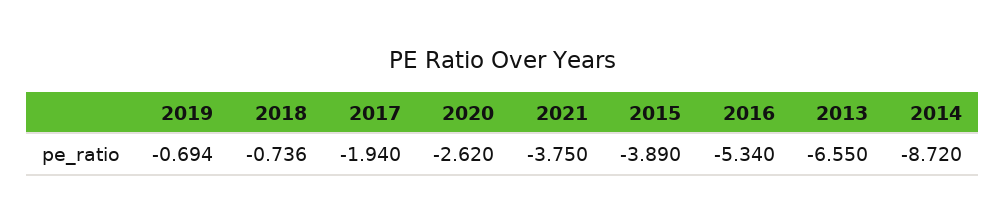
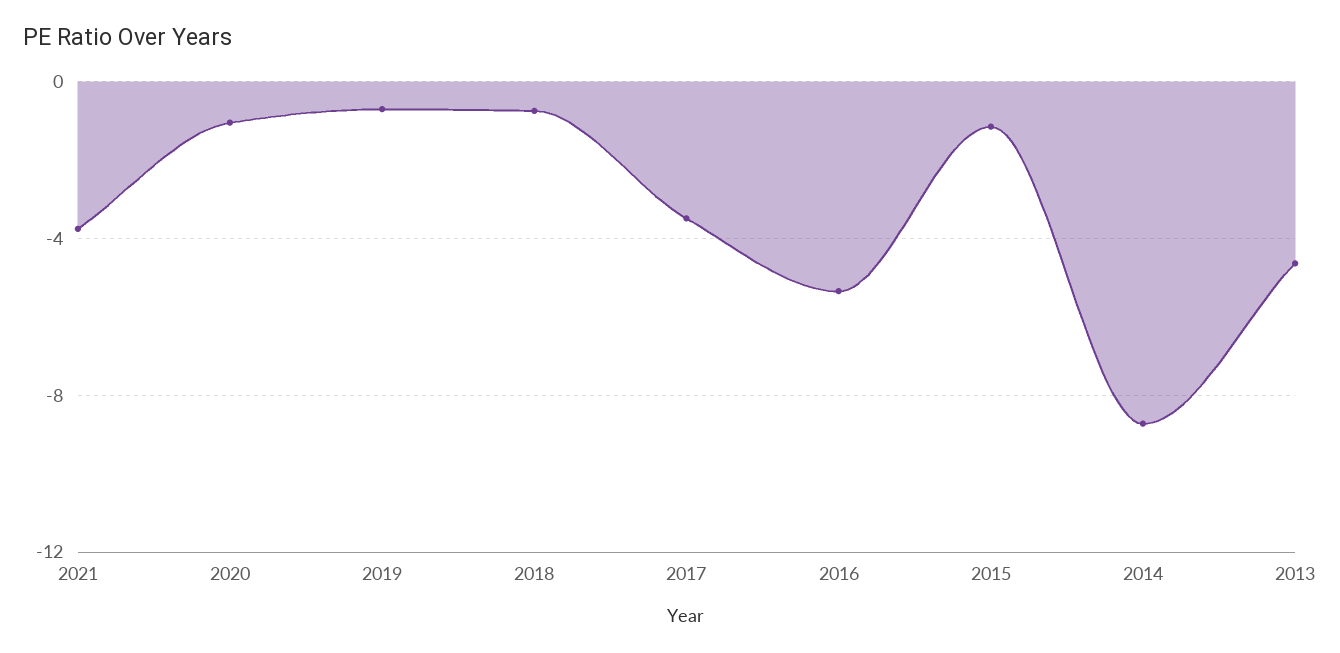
  {
    "2019": -0.694,
    "2018": -0.736,
-   "2017": -1.94,
+   "2017": -3.5,
-   "2020": -2.62,
+   "2020": -1,
    "2021": -3.75,
-   "2015": -3.89,
+   "2015": -1,
    "2016": -5.34,
-   "2013": -6.55,
+   "2013": -4.5,
    "2014": -8.72
  }

